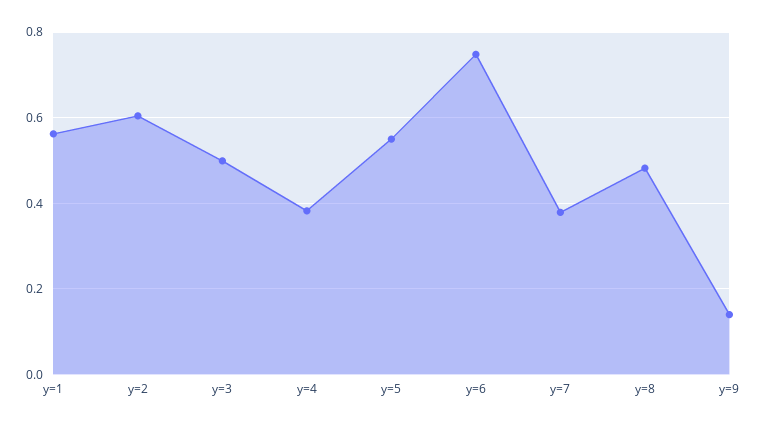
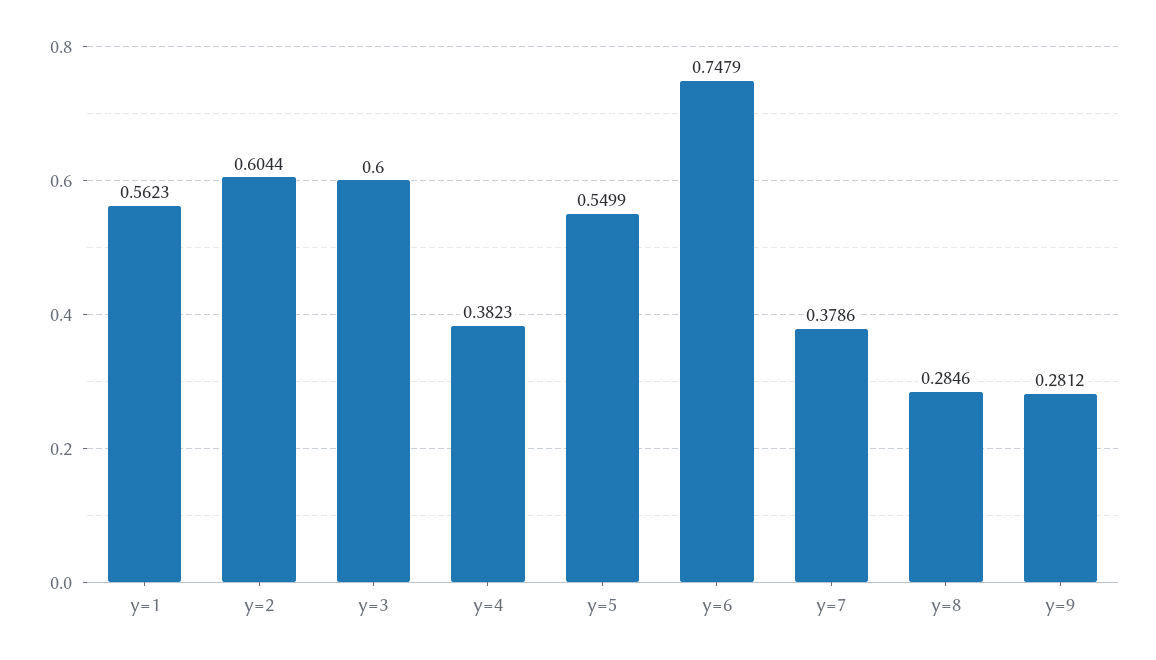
  {
    "y=1": 0.5623,
    "y=2": 0.6044,
-   "y=3": 0.5,
+   "y=3": 0.6,
    "y=4": 0.3823,
    "y=5": 0.5499,
    "y=6": 0.7479,
    "y=7": 0.3786,
-   "y=8": 0.48,
+   "y=8": 0.2846,
-   "y=9": 0.14
+   "y=9": 0.2812
  }

